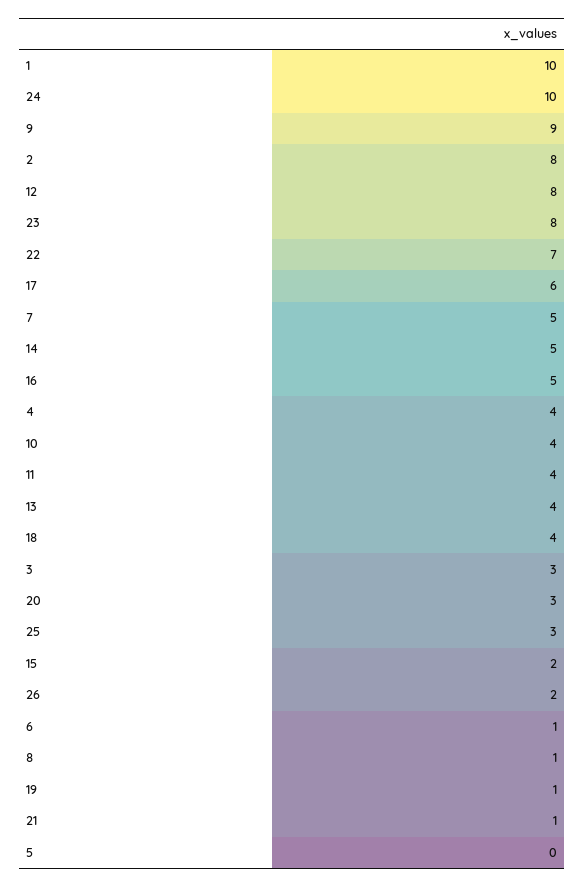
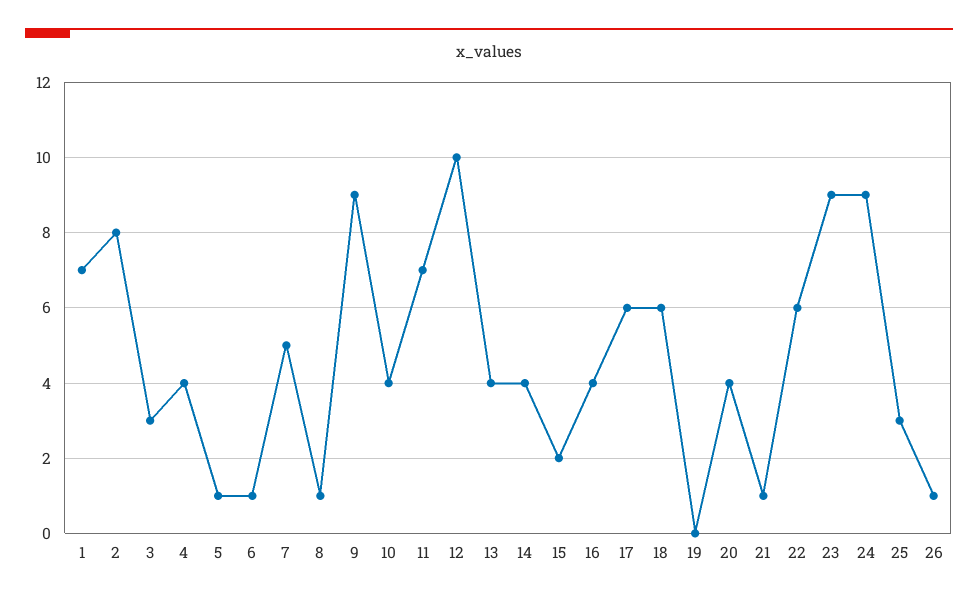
  {
-   "1": 10,
+   "1": 7,
-   "24": 10,
+   "24": 9,
    "9": 9,
    "2": 8,
-   "12": 8,
+   "12": 10,
-   "23": 8,
+   "23": 9,
-   "22": 7,
+   "22": 6,
    "17": 6,
    "7": 5,
-   "14": 5,
+   "14": 4,
-   "16": 5,
+   "16": 4,
    "4": 4,
    "10": 4,
-   "11": 4,
+   "11": 7,
    "13": 4,
-   "18": 4,
+   "18": 6,
    "3": 3,
-   "20": 3,
+   "20": 4,
    "25": 3,
    "15": 2,
-   "26": 2,
+   "26": 1,
    "6": 1,
    "8": 1,
-   "19": 1,
+   "19": 0,
    "21": 1,
-   "5": 0
+   "5": 1
  }

